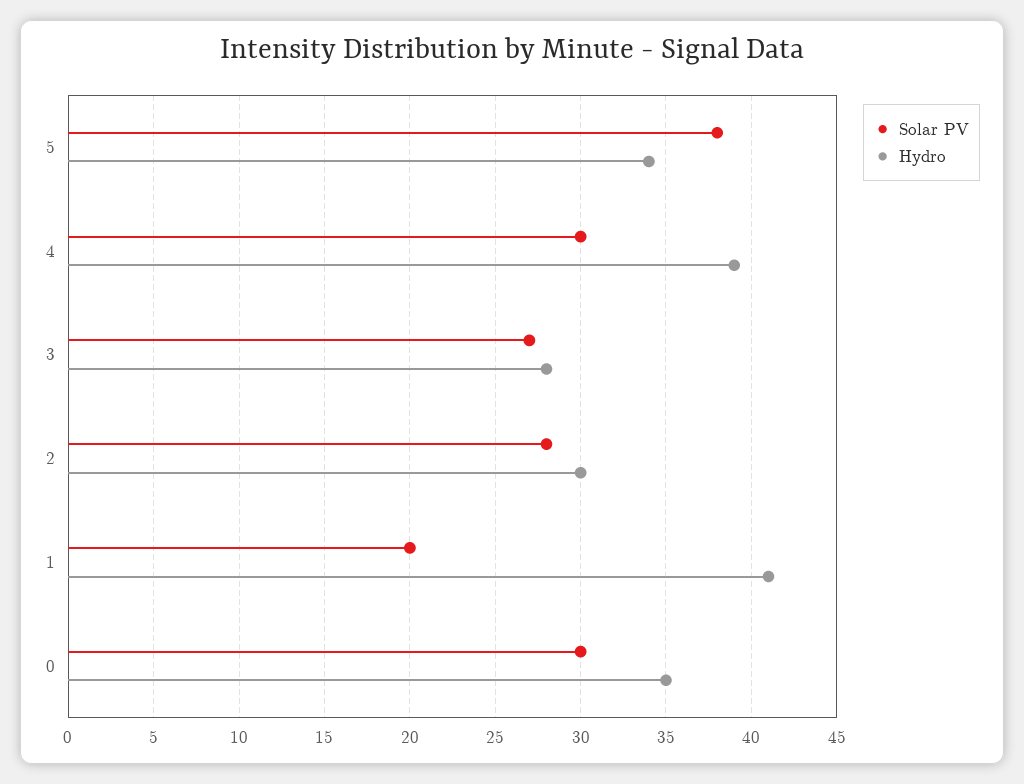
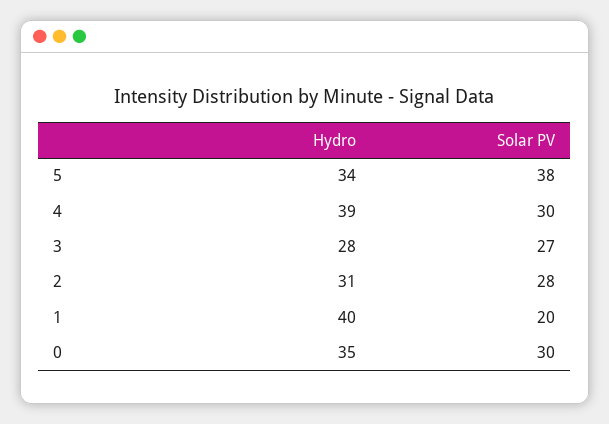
  {
    "Solar PV": {
      "5": 38,
      "4": 30,
      "3": 27,
      "2": 28,
      "1": 20,
      "0": 30
    },
    "Hydro": {
      "5": 34,
      "4": 39,
      "3": 28,
-     "2": 30,
+     "2": 31,
-     "1": 41,
+     "1": 40,
      "0": 35
    }
  }

